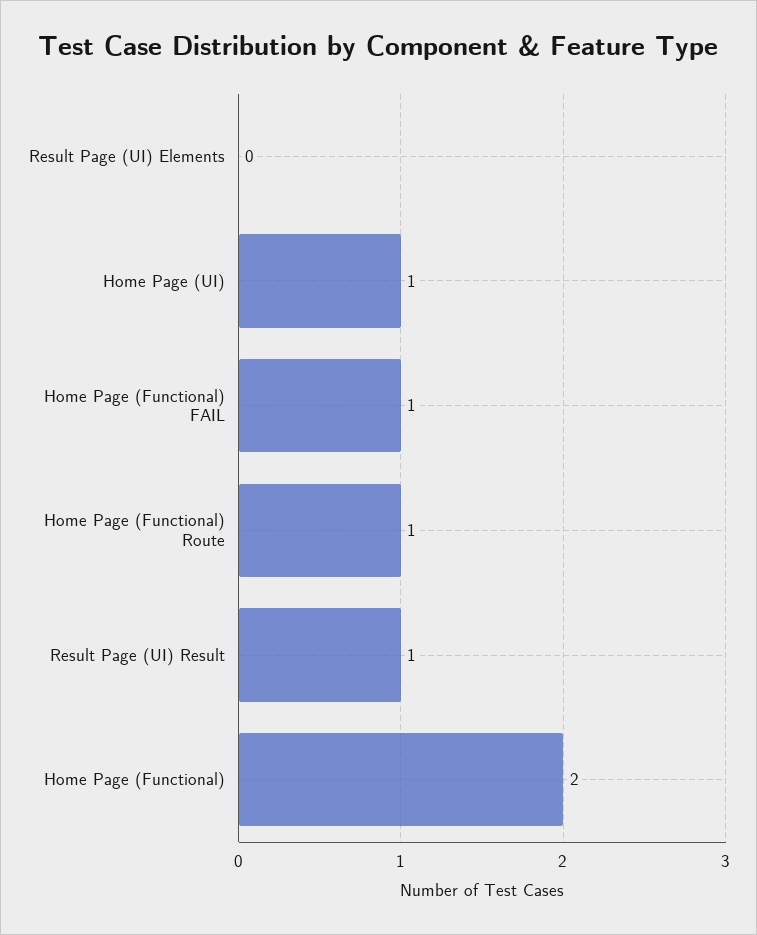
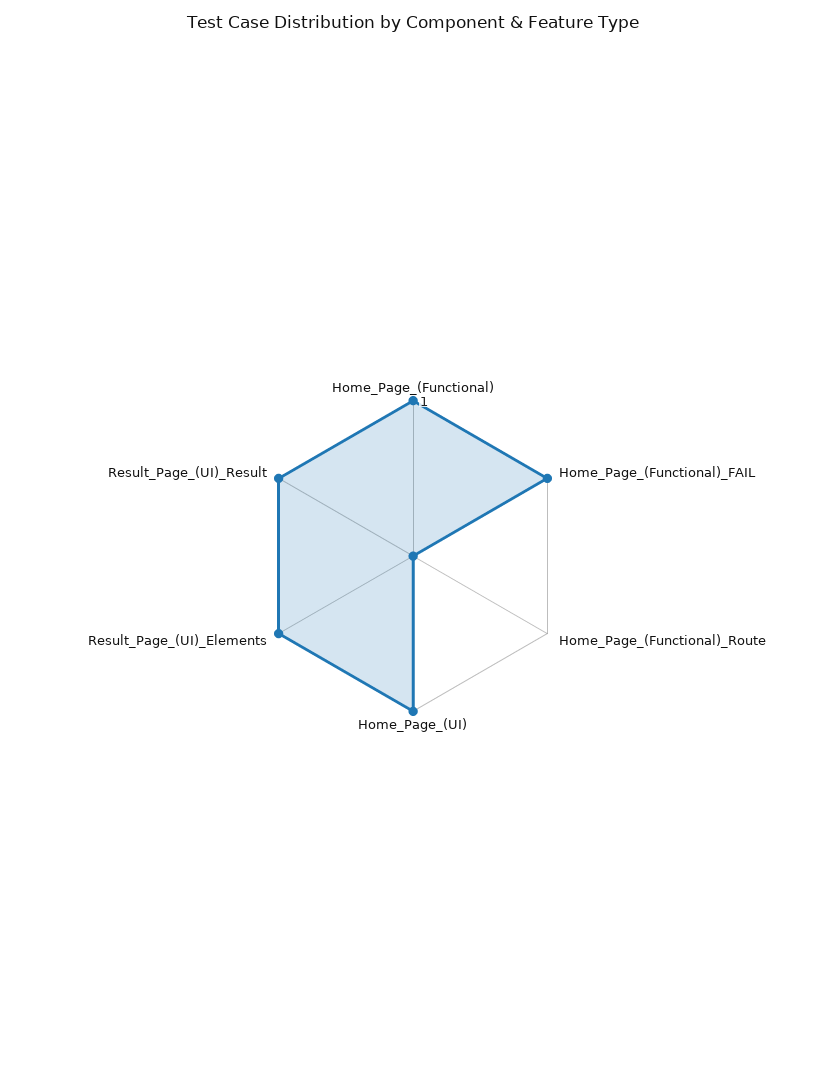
  {
-   "Result Page (UI) Elements": 0,
+   "Result Page (UI) Elements": 1,
    "Home Page (UI)": 1,
    "Home Page (Functional) FAIL": 1,
-   "Home Page (Functional) Route": 1,
+   "Home Page (Functional) Route": 0,
    "Result Page (UI) Result": 1,
-   "Home Page (Functional)": 2
+   "Home Page (Functional)": 1
  }

